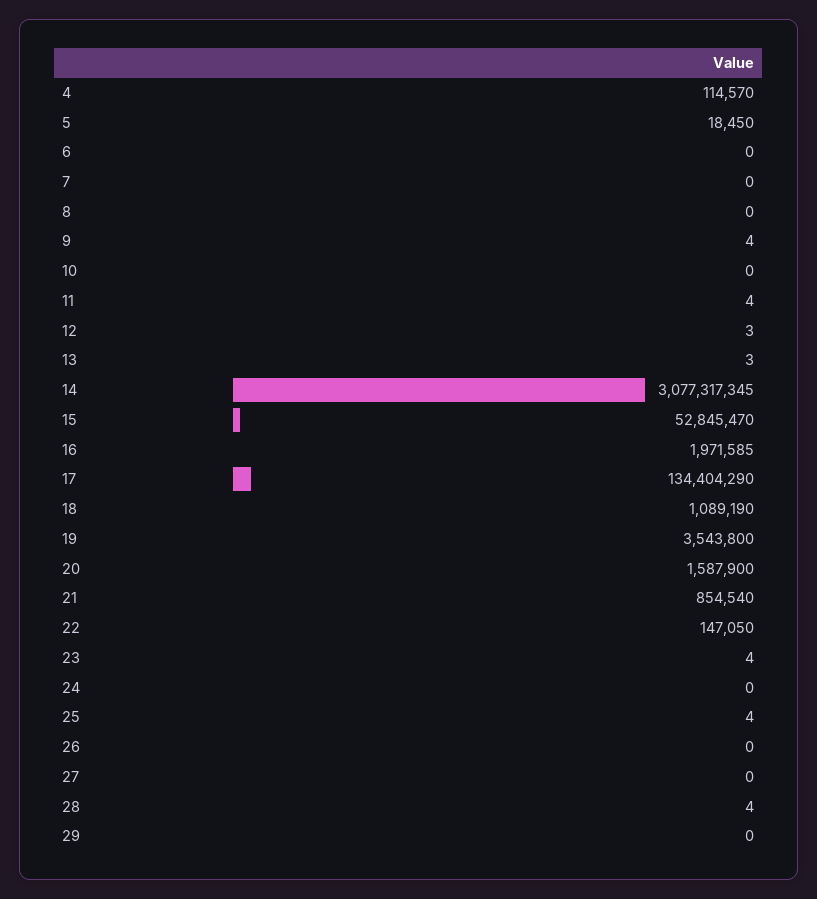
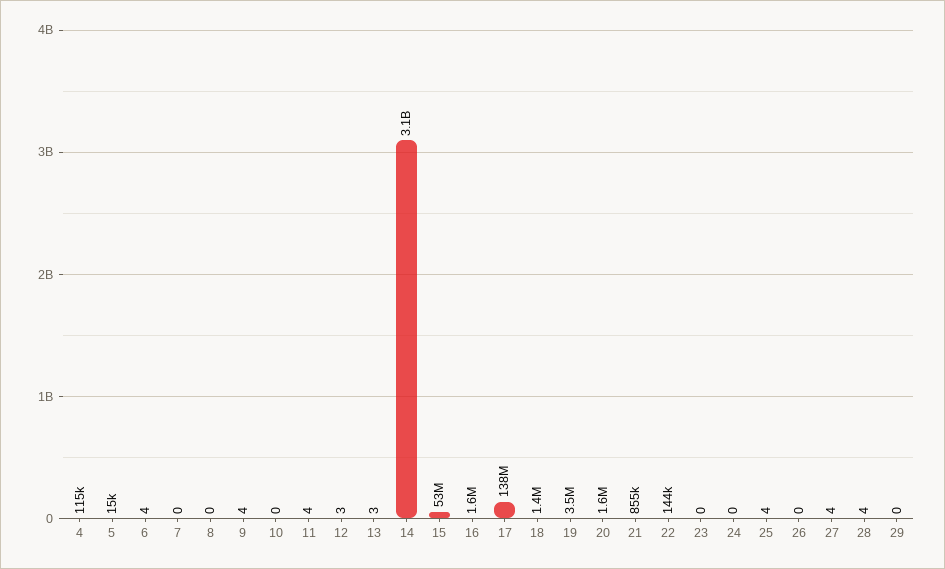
  {
    "4": 114570,
-   "5": 18450,
+   "5": 15000,
-   "6": 0,
+   "6": 4,
    "7": 0,
    "8": 0,
    "9": 4,
    "10": 0,
    "11": 4,
    "12": 3,
    "13": 3,
    "14": 3077317345,
    "15": 52845470,
-   "16": 1971585,
+   "16": 1600000,
-   "17": 134404290,
+   "17": 138000000,
-   "18": 1089190,
+   "18": 1400000,
    "19": 3543800,
    "20": 1587900,
    "21": 854540,
-   "22": 147050,
+   "22": 144000,
-   "23": 4,
+   "23": 0,
    "24": 0,
    "25": 4,
    "26": 0,
-   "27": 0,
+   "27": 4,
    "28": 4,
    "29": 0
  }

